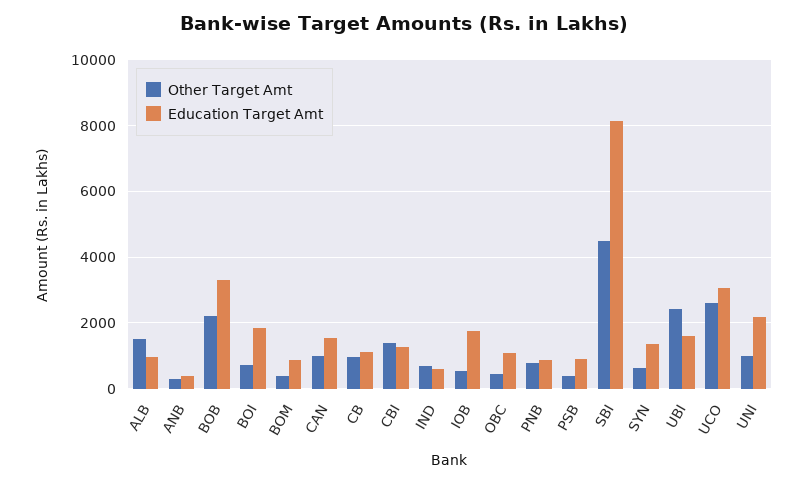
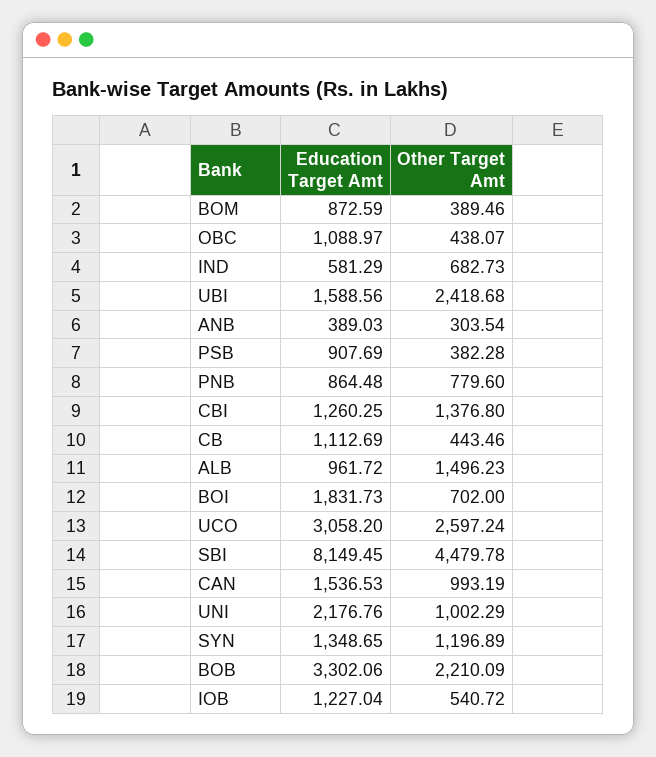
  {
    "Other Target Amt": {
      "ALB": 1496.23,
      "ANB": 303.54,
      "BOB": 2210.09,
      "BOI": 702,
      "BOM": 389.46,
      "CAN": 993.19,
-     "CB": 1000,
+     "CB": 443.46,
      "CBI": 1376.8,
      "IND": 682.73,
      "IOB": 540.72,
      "OBC": 438.07,
      "PNB": 779.6,
      "PSB": 382.28,
      "SBI": 4479.78,
-     "SYN": 600,
+     "SYN": 1196.89,
      "UBI": 2418.68,
      "UCO": 2597.24,
      "UNI": 1002.29
    },
    "Education Target Amt": {
      "ALB": 961.72,
      "ANB": 389.03,
      "BOB": 3302.06,
      "BOI": 1831.73,
      "BOM": 872.59,
      "CAN": 1536.53,
      "CB": 1112.69,
      "CBI": 1260.25,
      "IND": 581.29,
-     "IOB": 1800,
+     "IOB": 1227.04,
      "OBC": 1088.97,
      "PNB": 864.48,
      "PSB": 907.69,
      "SBI": 8149.45,
      "SYN": 1348.65,
      "UBI": 1588.56,
      "UCO": 3058.2,
      "UNI": 2176.76
    }
  }

